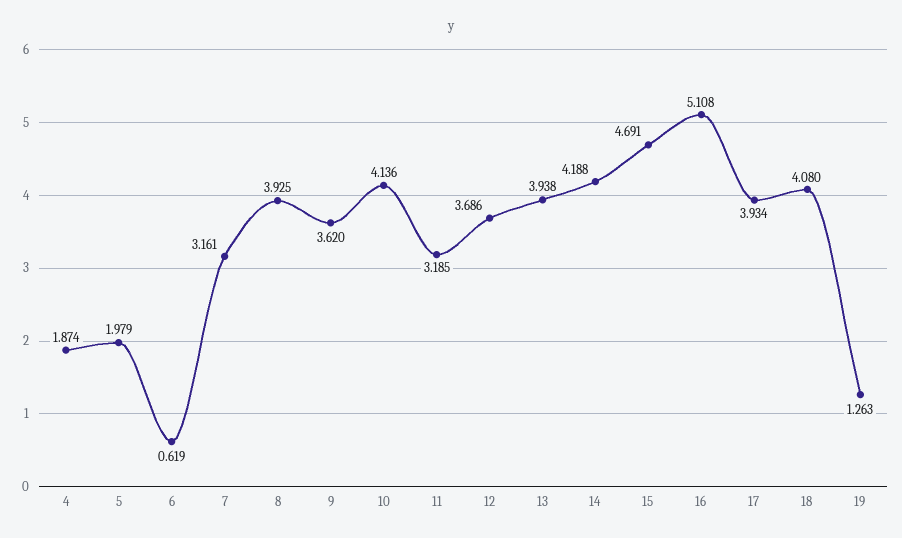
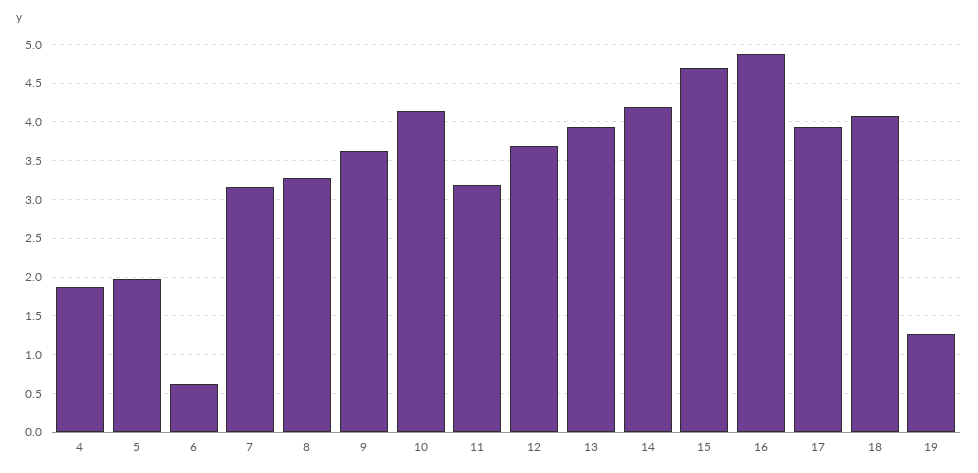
  {
    "4": 1.874,
    "5": 1.979,
    "6": 0.619,
    "7": 3.161,
-   "8": 3.925,
+   "8": 3.3,
    "9": 3.62,
    "10": 4.136,
    "11": 3.185,
    "12": 3.686,
    "13": 3.938,
    "14": 4.188,
    "15": 4.691,
-   "16": 5.108,
+   "16": 4.9,
    "17": 3.934,
    "18": 4.08,
    "19": 1.263
  }

